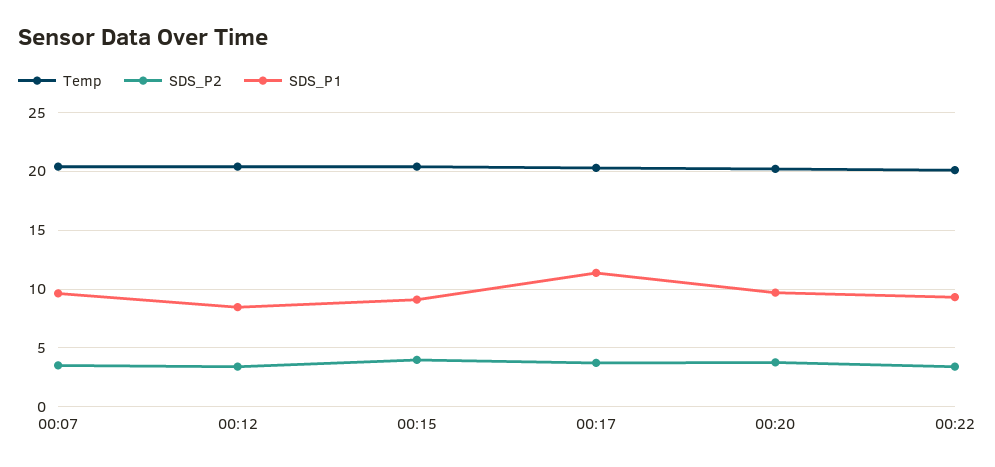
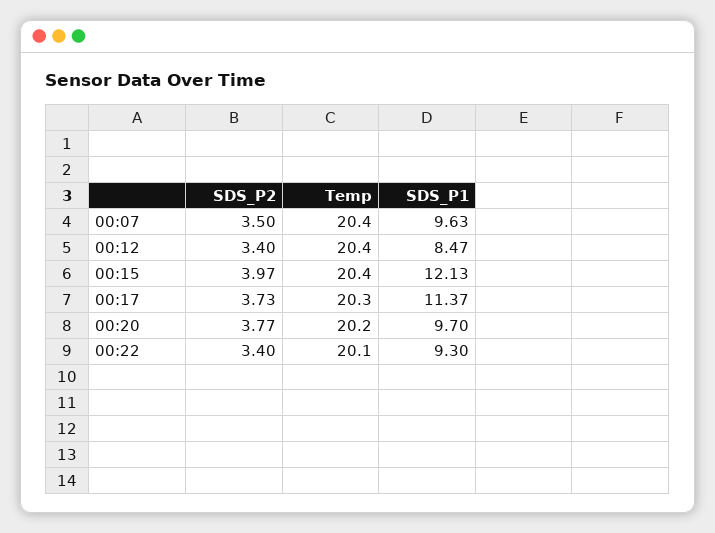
  {
    "Temp": {
      "00:07": 20.4,
      "00:12": 20.4,
      "00:15": 20.4,
      "00:17": 20.3,
      "00:20": 20.2,
      "00:22": 20.1
    },
    "SDS_P2": {
      "00:07": 3.5,
      "00:12": 3.4,
      "00:15": 3.97,
      "00:17": 3.73,
      "00:20": 3.77,
      "00:22": 3.4
    },
    "SDS_P1": {
      "00:07": 9.63,
      "00:12": 8.47,
-     "00:15": 9,
+     "00:15": 12.13,
      "00:17": 11.37,
      "00:20": 9.7,
      "00:22": 9.3
    }
  }

